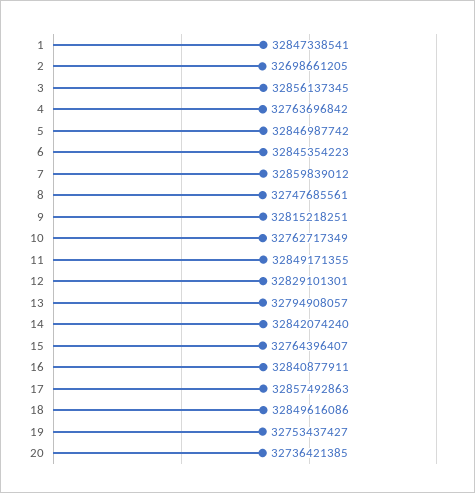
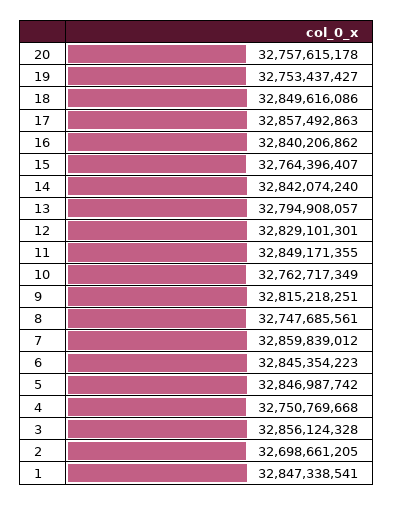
  {
    "1": 32847338541,
    "2": 32698661205,
-   "3": 32856137345,
+   "3": 32856124328,
-   "4": 32763696842,
+   "4": 32750769668,
    "5": 32846987742,
    "6": 32845354223,
    "7": 32859839012,
    "8": 32747685561,
    "9": 32815218251,
    "10": 32762717349,
    "11": 32849171355,
    "12": 32829101301,
    "13": 32794908057,
    "14": 32842074240,
    "15": 32764396407,
-   "16": 32840877911,
+   "16": 32840206862,
    "17": 32857492863,
    "18": 32849616086,
    "19": 32753437427,
-   "20": 32736421385
+   "20": 32757615178
  }

